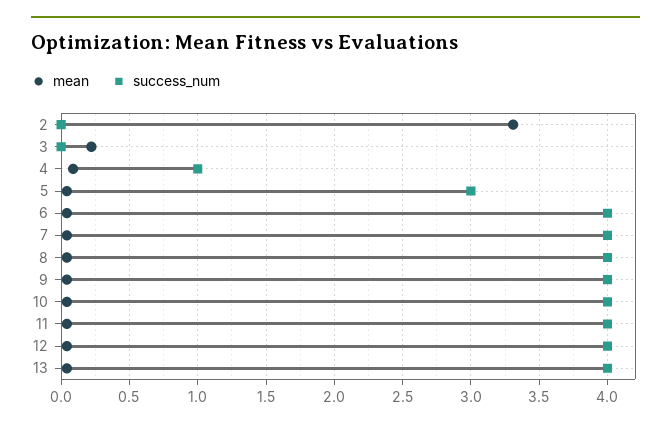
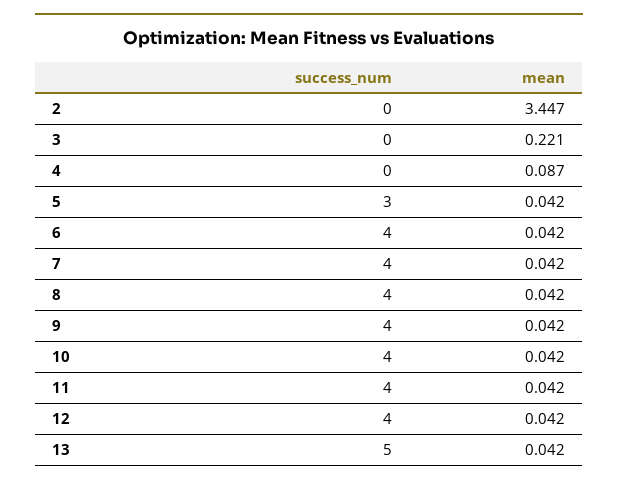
  {
    "mean": {
-     "2": 3.3,
+     "2": 3.447,
      "3": 0.221,
      "4": 0.087,
      "5": 0.042,
      "6": 0.042,
      "7": 0.042,
      "8": 0.042,
      "9": 0.042,
      "10": 0.042,
      "11": 0.042,
      "12": 0.042,
      "13": 0.042
    },
    "success_num": {
      "2": 0,
      "3": 0,
-     "4": 1,
+     "4": 0,
      "5": 3,
      "6": 4,
      "7": 4,
      "8": 4,
      "9": 4,
      "10": 4,
      "11": 4,
      "12": 4,
-     "13": 4
+     "13": 5
    }
  }

